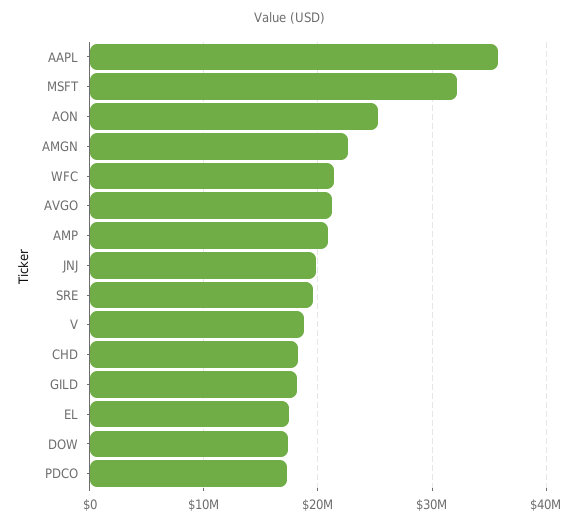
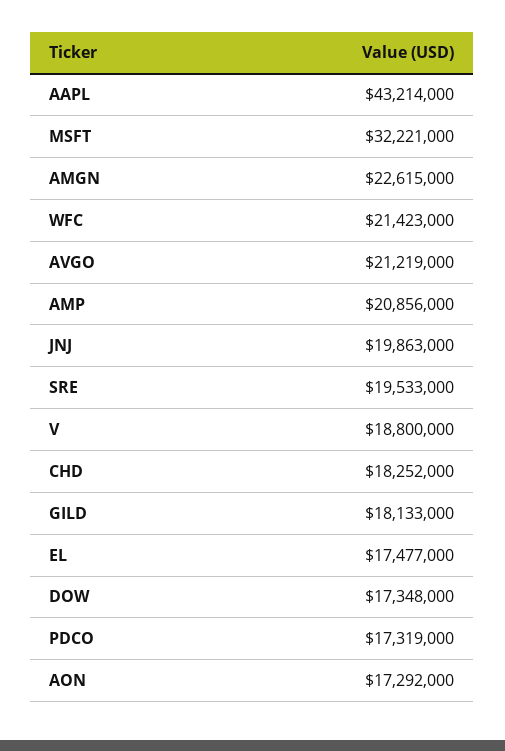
  {
-   "AAPL": 36000000,
+   "AAPL": 43214000,
    "MSFT": 32221000,
-   "AON": 25000000,
+   "AON": 17292000,
    "AMGN": 22615000,
    "WFC": 21423000,
    "AVGO": 21219000,
    "AMP": 20856000,
    "JNJ": 19863000,
    "SRE": 19533000,
    "V": 18800000,
    "CHD": 18252000,
    "GILD": 18133000,
    "EL": 17477000,
    "DOW": 17348000,
    "PDCO": 17319000
  }

